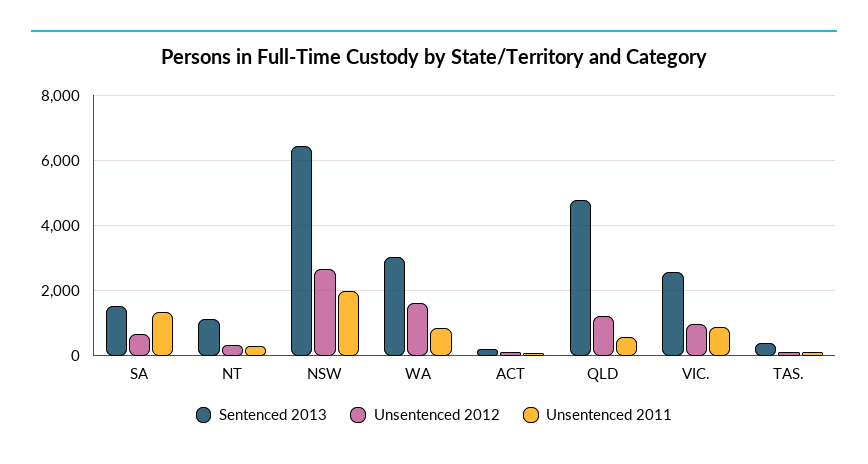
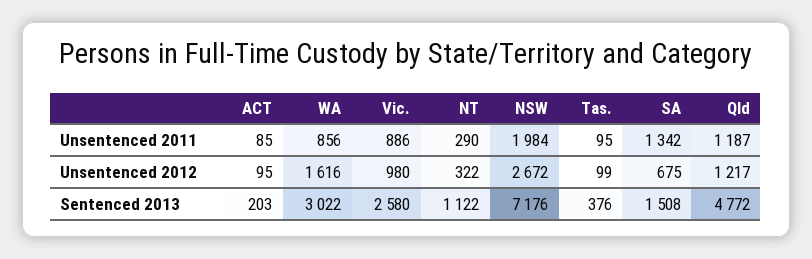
  {
    "Sentenced 2013": {
      "SA": 1508,
      "NT": 1122,
-     "NSW": 6400,
+     "NSW": 7176,
      "WA": 3022,
      "ACT": 203,
      "QLD": 4772,
      "VIC.": 2580,
      "TAS.": 376
    },
    "Unsentenced 2012": {
      "SA": 675,
      "NT": 322,
      "NSW": 2672,
      "WA": 1616,
      "ACT": 95,
      "QLD": 1217,
      "VIC.": 980,
      "TAS.": 99
    },
    "Unsentenced 2011": {
      "SA": 1342,
      "NT": 290,
      "NSW": 1984,
      "WA": 856,
      "ACT": 85,
-     "QLD": 600,
+     "QLD": 1187,
      "VIC.": 886,
      "TAS.": 95
    }
  }

